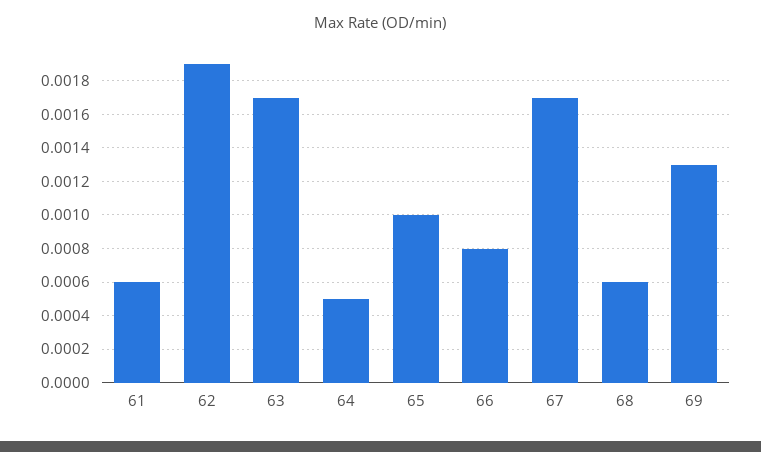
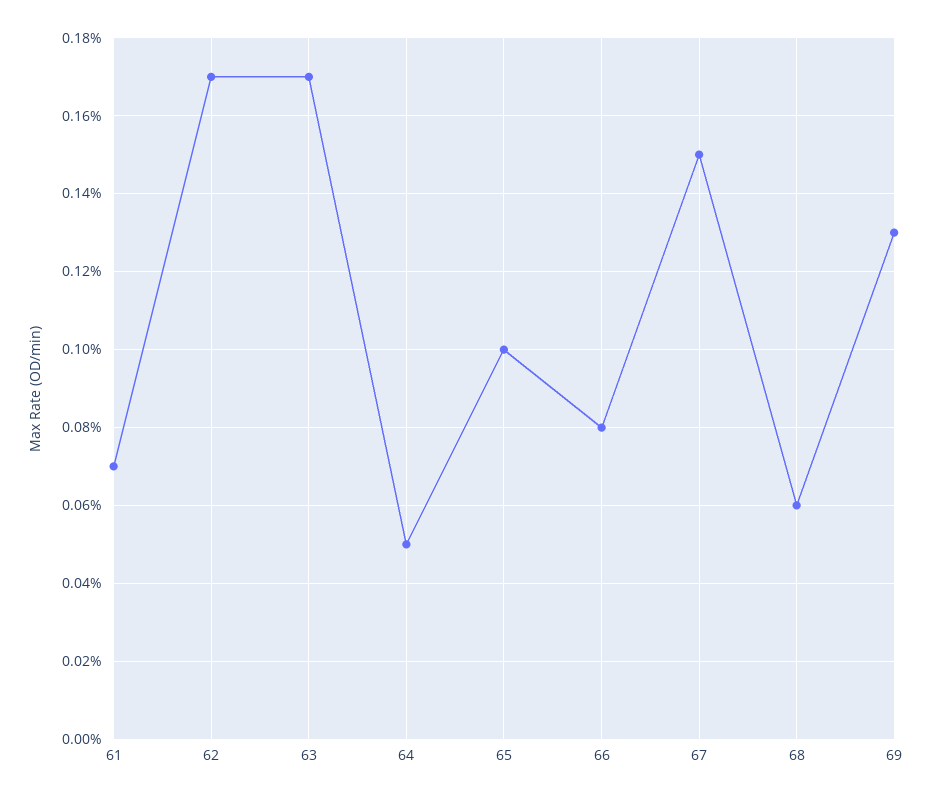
  {
-   "61": 0.0006,
+   "61": 0.0007,
-   "62": 0.0019,
+   "62": 0.0017,
    "63": 0.0017,
    "64": 0.0005,
    "65": 0.001,
    "66": 0.0008,
-   "67": 0.0017,
+   "67": 0.0015,
    "68": 0.0006,
    "69": 0.0013
  }

